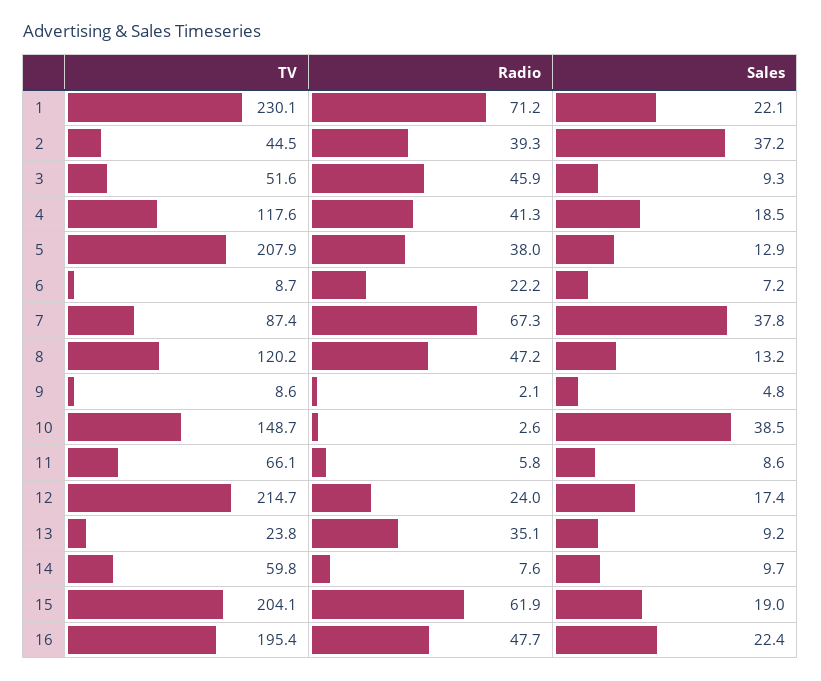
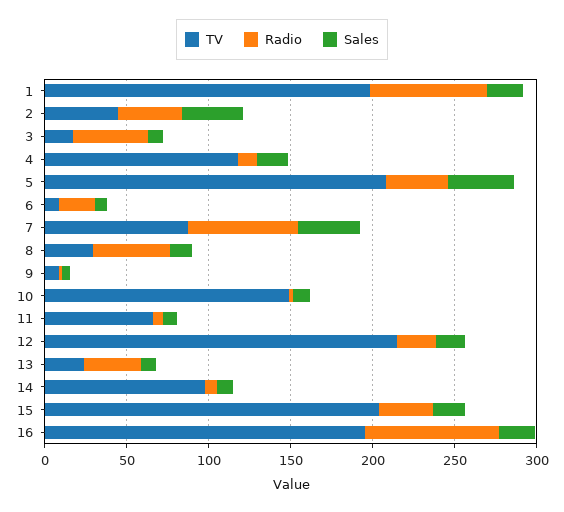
  {
    "TV": {
-     "1": 230.1,
+     "1": 200,
      "2": 44.5,
-     "3": 51.6,
+     "3": 20,
      "4": 117.6,
      "5": 207.9,
      "6": 8.7,
      "7": 87.4,
-     "8": 120.2,
+     "8": 30,
      "9": 8.6,
      "10": 148.7,
      "11": 66.1,
      "12": 214.7,
      "13": 23.8,
-     "14": 59.8,
+     "14": 100,
      "15": 204.1,
      "16": 195.4
    },
    "Radio": {
      "1": 71.2,
      "2": 39.3,
      "3": 45.9,
-     "4": 41.3,
+     "4": 10,
      "5": 38,
      "6": 22.2,
      "7": 67.3,
      "8": 47.2,
      "9": 2.1,
      "10": 2.6,
      "11": 5.8,
      "12": 24,
      "13": 35.1,
      "14": 7.6,
-     "15": 61.9,
+     "15": 30,
-     "16": 47.7
+     "16": 80
    },
    "Sales": {
      "1": 22.1,
      "2": 37.2,
      "3": 9.3,
      "4": 18.5,
-     "5": 12.9,
+     "5": 40,
      "6": 7.2,
      "7": 37.8,
      "8": 13.2,
      "9": 4.8,
-     "10": 38.5,
+     "10": 10,
      "11": 8.6,
      "12": 17.4,
      "13": 9.2,
      "14": 9.7,
      "15": 19,
      "16": 22.4
    }
  }

